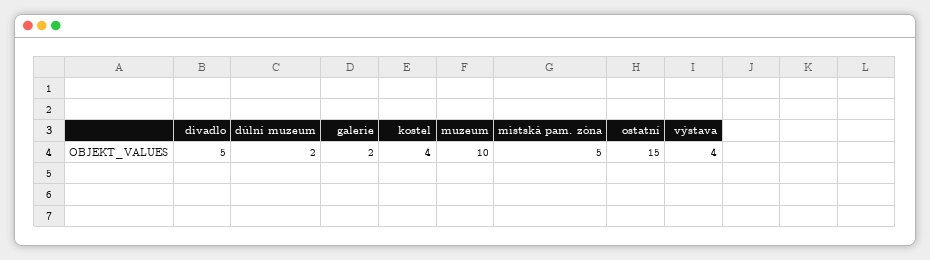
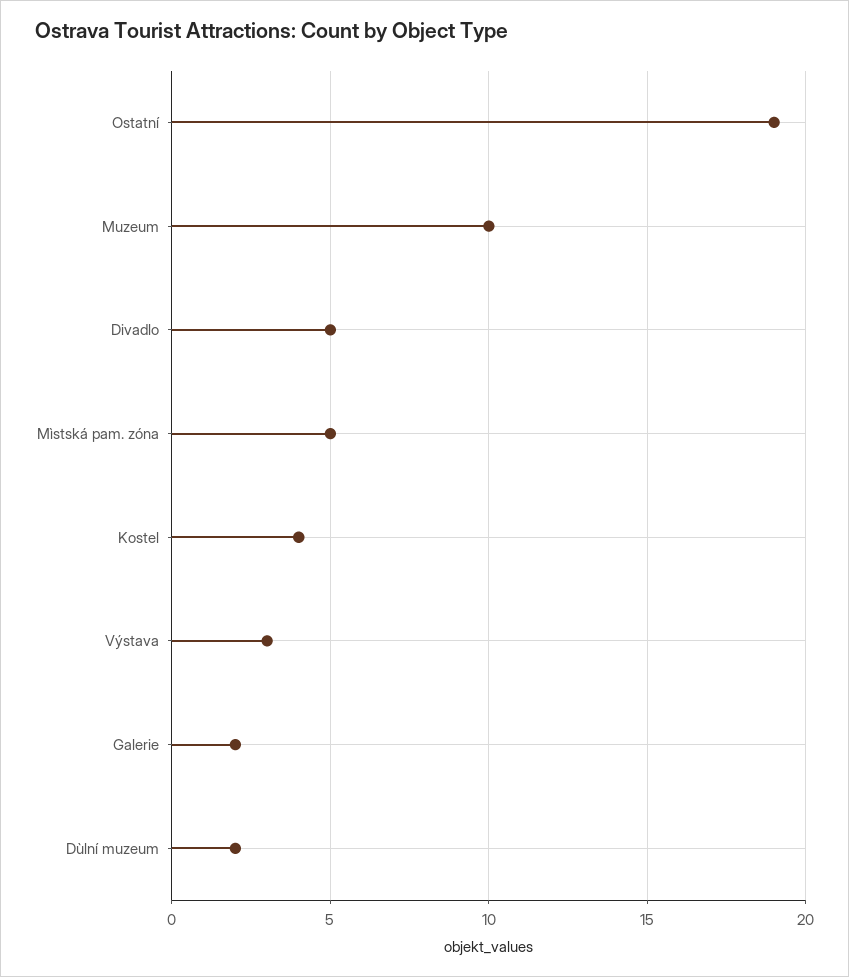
  {
    "divadlo": 5,
    "dùlní muzeum": 2,
    "galerie": 2,
    "kostel": 4,
    "muzeum": 10,
    "mìstská pam. zóna": 5,
-   "ostatní": 15,
+   "ostatní": 19,
-   "výstava": 4
+   "výstava": 3
  }

